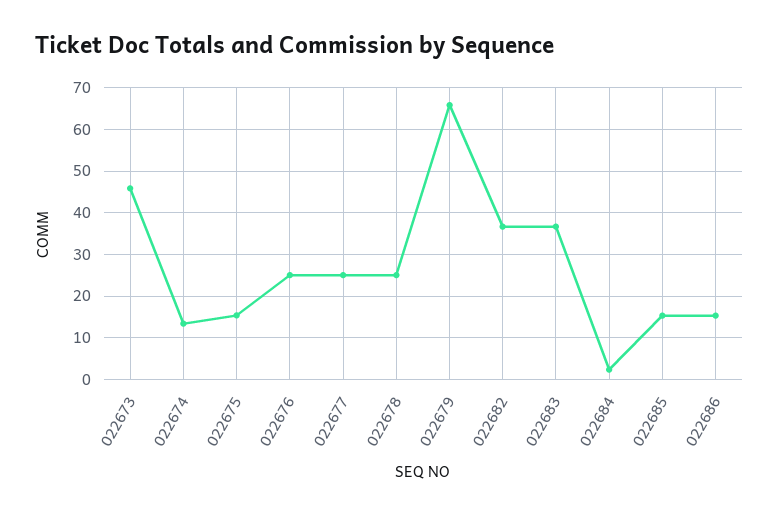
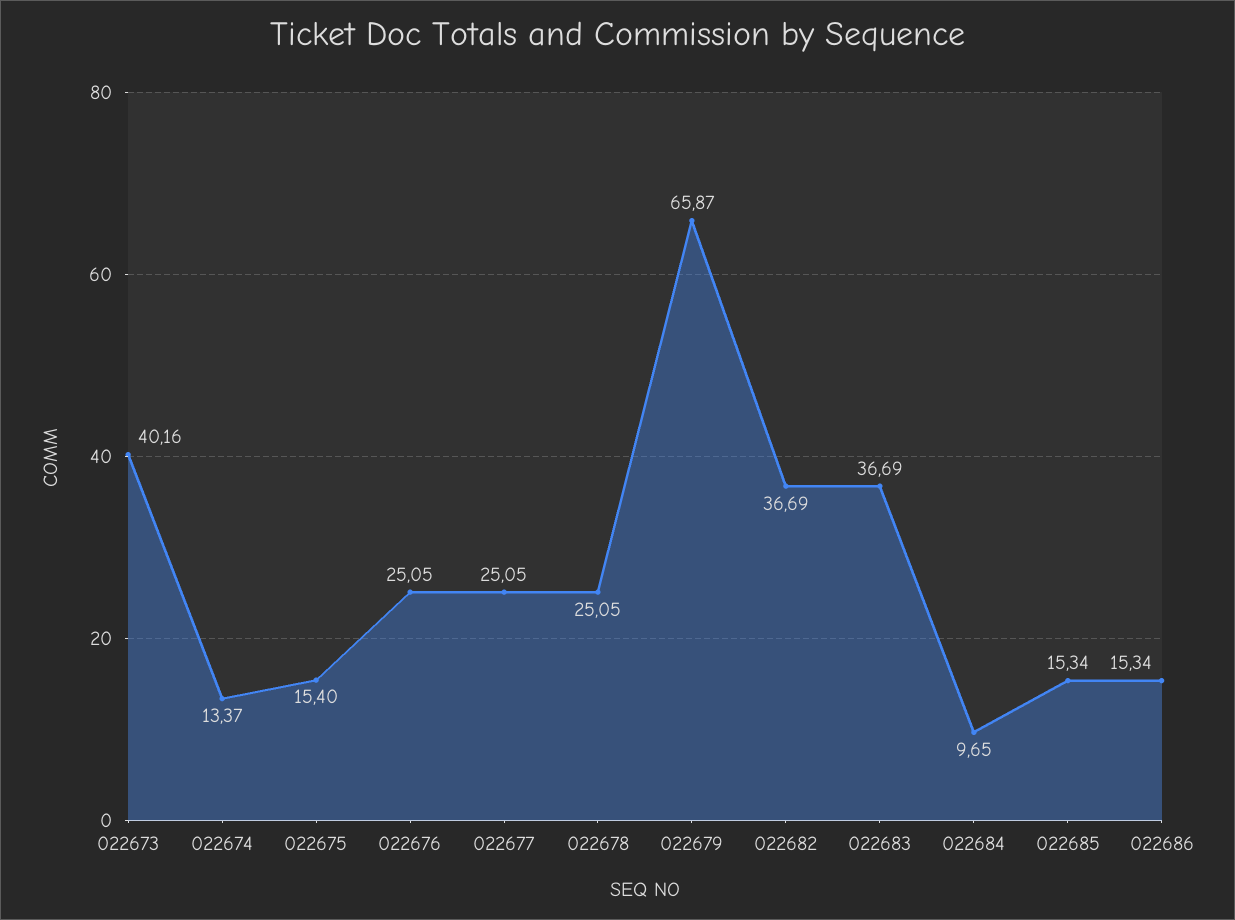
  {
-   "022673": 46,
+   "022673": 40.16,
    "022674": 13.37,
    "022675": 15.4,
    "022676": 25.05,
    "022677": 25.05,
    "022678": 25.05,
    "022679": 65.87,
    "022682": 36.69,
    "022683": 36.69,
-   "022684": 2,
+   "022684": 9.65,
    "022685": 15.34,
    "022686": 15.34
  }

